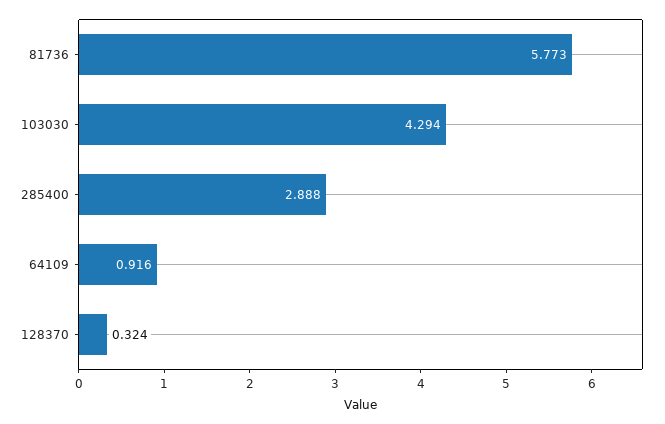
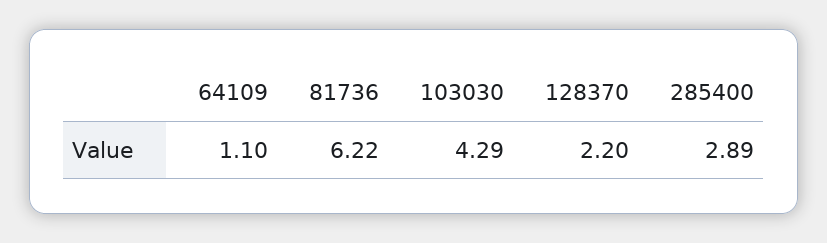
  {
-   "81736": 5.773,
+   "81736": 6.22,
    "103030": 4.294,
    "285400": 2.888,
-   "64109": 0.916,
+   "64109": 1.1,
-   "128370": 0.324
+   "128370": 2.2
  }

